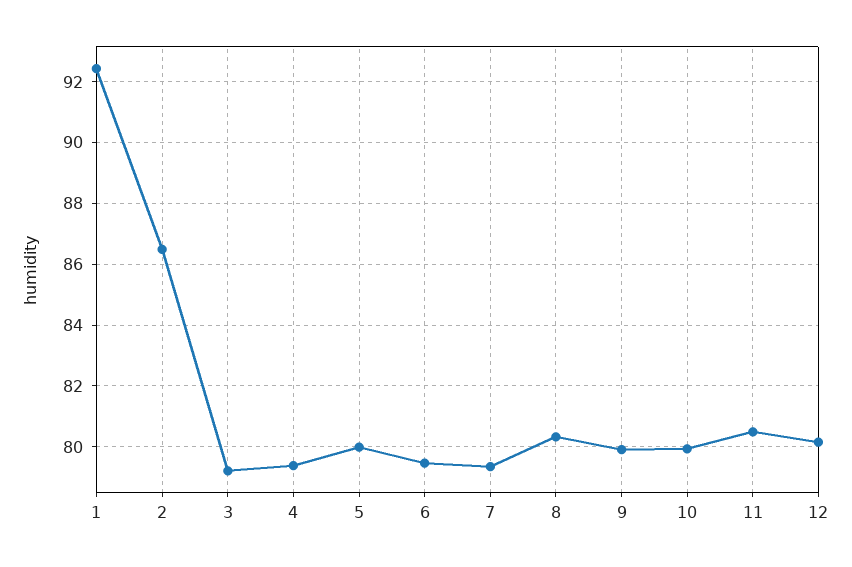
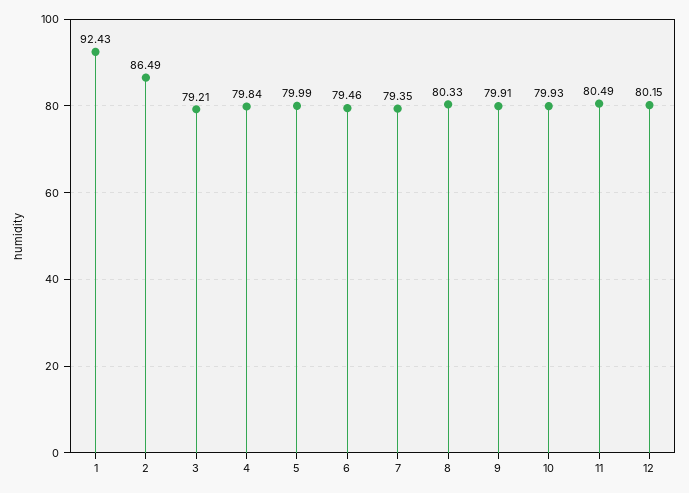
  {
    "1": 92.43,
    "2": 86.49,
    "3": 79.21,
-   "4": 79.4,
+   "4": 79.84,
    "5": 79.99,
    "6": 79.46,
    "7": 79.35,
    "8": 80.33,
    "9": 79.91,
    "10": 79.93,
    "11": 80.49,
    "12": 80.15
  }

